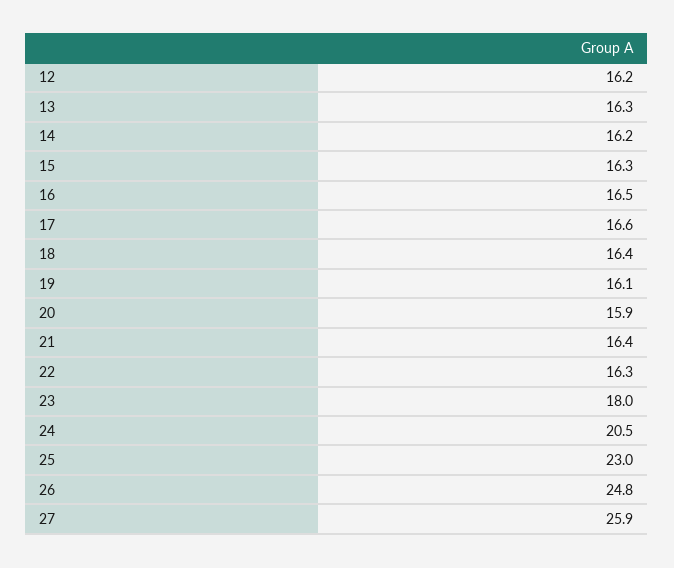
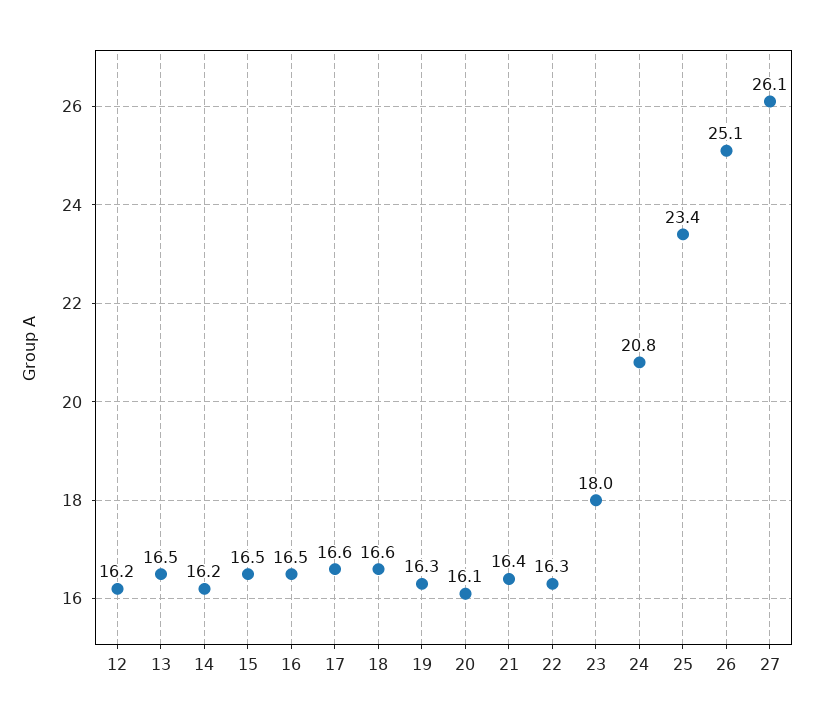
  {
    "12": 16.2,
-   "13": 16.3,
+   "13": 16.5,
    "14": 16.2,
-   "15": 16.3,
+   "15": 16.5,
    "16": 16.5,
    "17": 16.6,
-   "18": 16.4,
+   "18": 16.6,
-   "19": 16.1,
+   "19": 16.3,
-   "20": 15.9,
+   "20": 16.1,
    "21": 16.4,
    "22": 16.3,
    "23": 18,
-   "24": 20.5,
+   "24": 20.8,
-   "25": 23,
+   "25": 23.4,
-   "26": 24.8,
+   "26": 25.1,
-   "27": 25.9
+   "27": 26.1
  }

